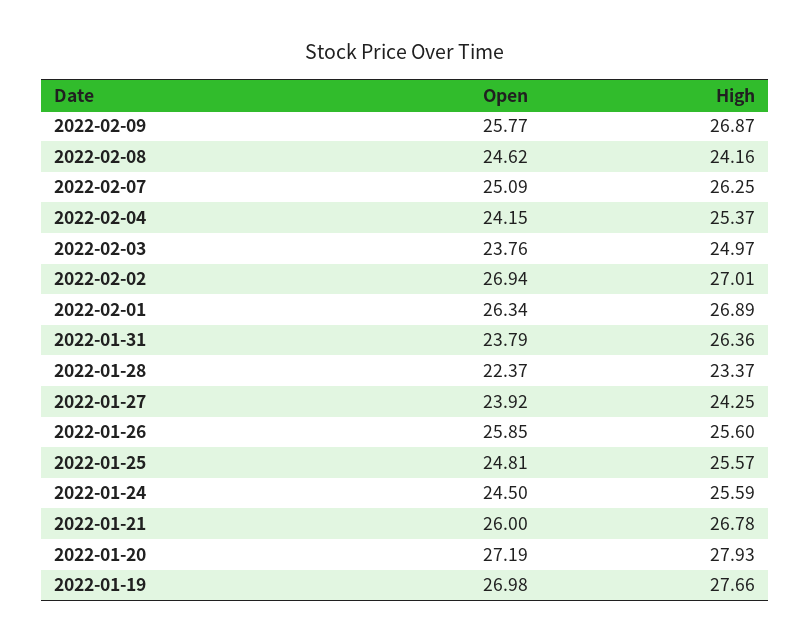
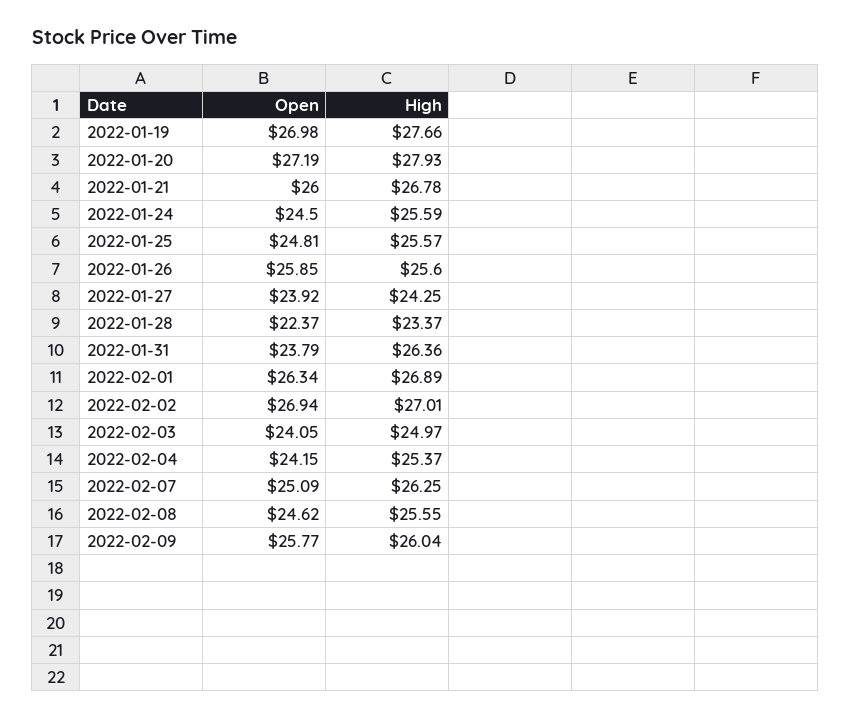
  {
    "Open": {
      "2022-02-09": 25.77,
      "2022-02-08": 24.62,
      "2022-02-07": 25.09,
      "2022-02-04": 24.15,
-     "2022-02-03": 23.76,
+     "2022-02-03": 24.05,
      "2022-02-02": 26.94,
      "2022-02-01": 26.34,
      "2022-01-31": 23.79,
      "2022-01-28": 22.37,
      "2022-01-27": 23.92,
      "2022-01-26": 25.85,
      "2022-01-25": 24.81,
      "2022-01-24": 24.5,
      "2022-01-21": 26,
      "2022-01-20": 27.19,
      "2022-01-19": 26.98
    },
    "High": {
-     "2022-02-09": 26.87,
+     "2022-02-09": 26.04,
-     "2022-02-08": 24.16,
+     "2022-02-08": 25.55,
      "2022-02-07": 26.25,
      "2022-02-04": 25.37,
      "2022-02-03": 24.97,
      "2022-02-02": 27.01,
      "2022-02-01": 26.89,
      "2022-01-31": 26.36,
      "2022-01-28": 23.37,
      "2022-01-27": 24.25,
      "2022-01-26": 25.6,
      "2022-01-25": 25.57,
      "2022-01-24": 25.59,
      "2022-01-21": 26.78,
      "2022-01-20": 27.93,
      "2022-01-19": 27.66
    }
  }

